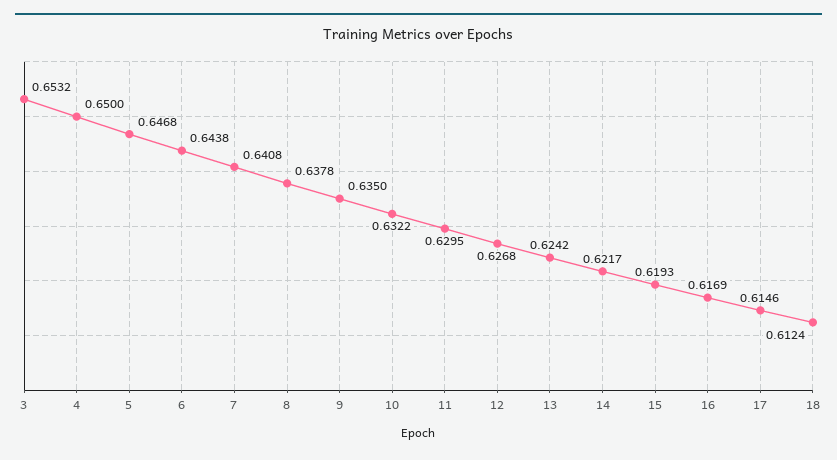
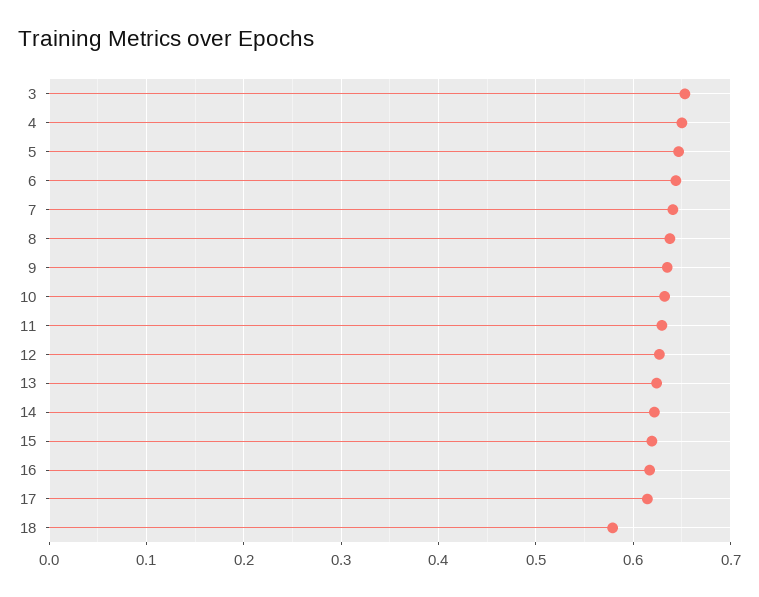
  {
    "3": 0.6532,
    "4": 0.65,
    "5": 0.6468,
    "6": 0.6438,
    "7": 0.6408,
    "8": 0.6378,
    "9": 0.635,
    "10": 0.6322,
    "11": 0.6295,
    "12": 0.6268,
    "13": 0.6242,
    "14": 0.6217,
    "15": 0.6193,
    "16": 0.6169,
    "17": 0.6146,
-   "18": 0.6124
+   "18": 0.58
  }

